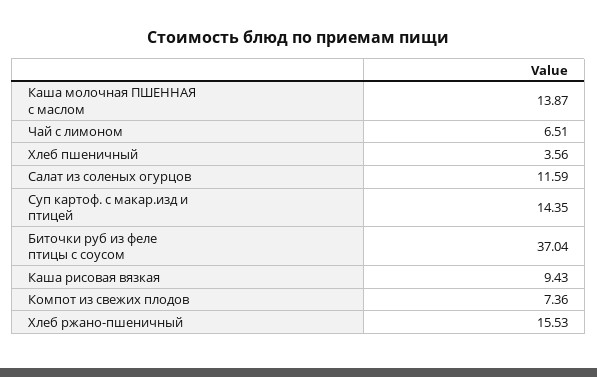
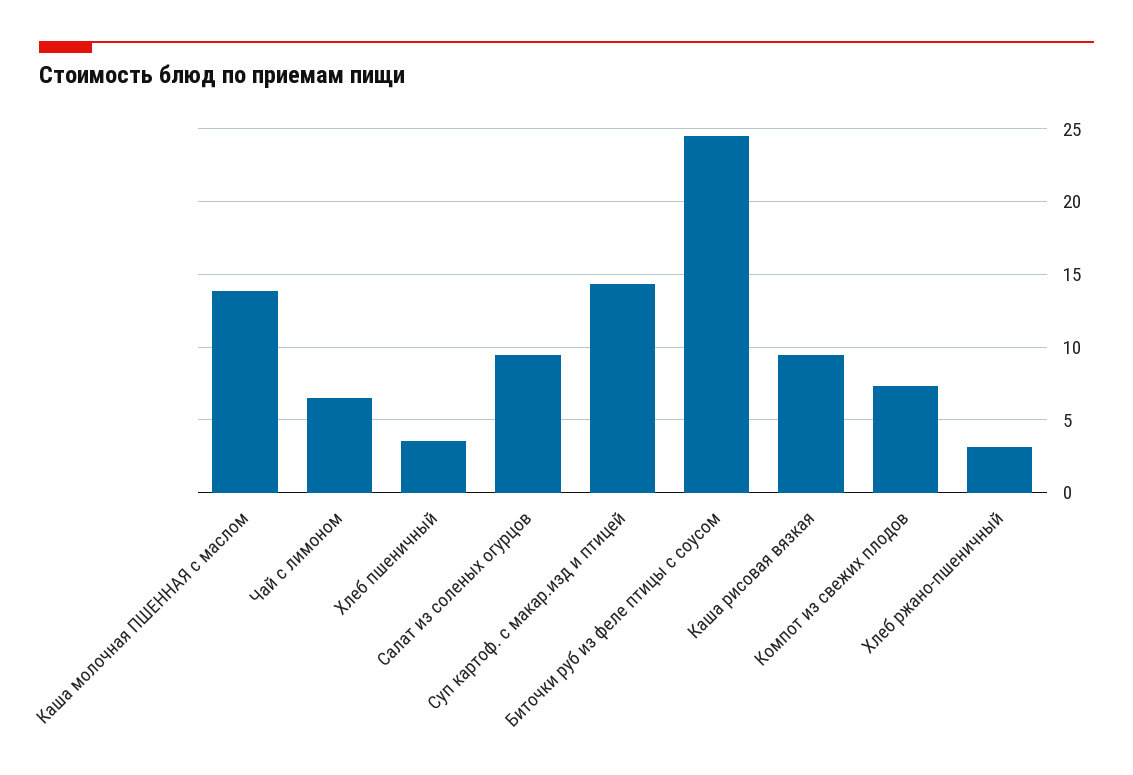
  {
    "Каша молочная ПШЕННАЯ с маслом": 13.87,
    "Чай с лимоном": 6.51,
    "Хлеб пшеничный": 3.56,
-   "Салат из соленых огурцов": 11.59,
+   "Салат из соленых огурцов": 9.5,
    "Суп картоф. с макар.изд и птицей": 14.35,
-   "Биточки руб из феле птицы с соусом": 37.04,
+   "Биточки руб из феле птицы с соусом": 24.5,
    "Каша рисовая вязкая": 9.43,
    "Компот из свежих плодов": 7.36,
-   "Хлеб ржано-пшеничный": 15.53
+   "Хлеб ржано-пшеничный": 3
  }

